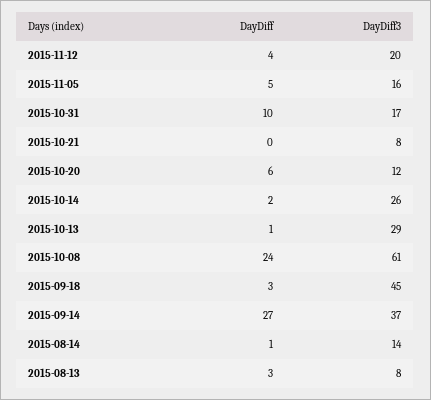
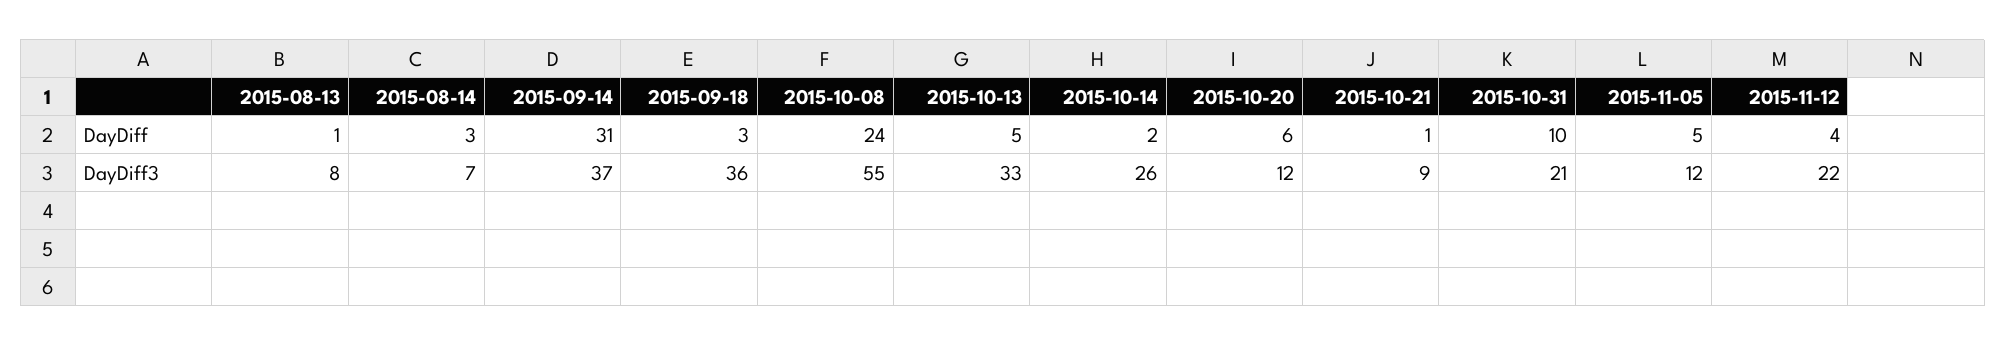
  {
    "DayDiff": {
      "2015-11-12": 4,
      "2015-11-05": 5,
      "2015-10-31": 10,
-     "2015-10-21": 0,
+     "2015-10-21": 1,
      "2015-10-20": 6,
      "2015-10-14": 2,
-     "2015-10-13": 1,
+     "2015-10-13": 5,
      "2015-10-08": 24,
      "2015-09-18": 3,
-     "2015-09-14": 27,
+     "2015-09-14": 31,
-     "2015-08-14": 1,
+     "2015-08-14": 3,
-     "2015-08-13": 3
+     "2015-08-13": 1
    },
    "DayDiff3": {
-     "2015-11-12": 20,
+     "2015-11-12": 22,
-     "2015-11-05": 16,
+     "2015-11-05": 12,
-     "2015-10-31": 17,
+     "2015-10-31": 21,
-     "2015-10-21": 8,
+     "2015-10-21": 9,
      "2015-10-20": 12,
      "2015-10-14": 26,
-     "2015-10-13": 29,
+     "2015-10-13": 33,
-     "2015-10-08": 61,
+     "2015-10-08": 55,
-     "2015-09-18": 45,
+     "2015-09-18": 36,
      "2015-09-14": 37,
-     "2015-08-14": 14,
+     "2015-08-14": 7,
      "2015-08-13": 8
    }
  }

